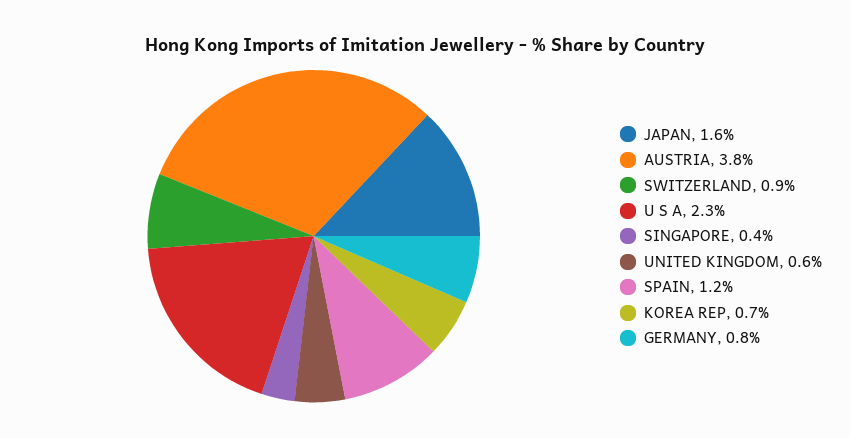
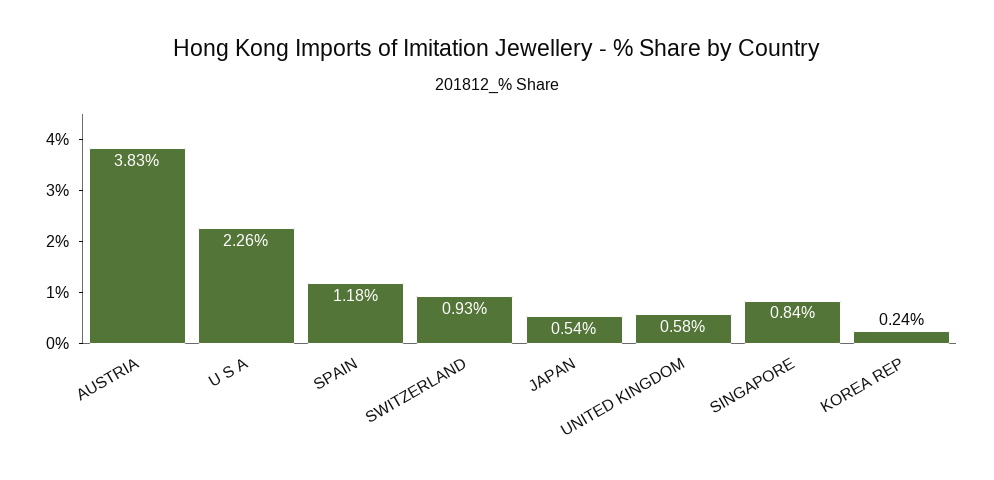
  {
-   "JAPAN": 1.6,
+   "JAPAN": 0.54,
    "AUSTRIA": 3.83,
    "SWITZERLAND": 0.93,
    "U S A": 2.26,
-   "SINGAPORE": 0.4,
+   "SINGAPORE": 0.84,
    "UNITED KINGDOM": 0.58,
    "SPAIN": 1.18,
-   "KOREA REP": 0.7,
+   "KOREA REP": 0.24
-   "GERMANY": 0.8
  }

